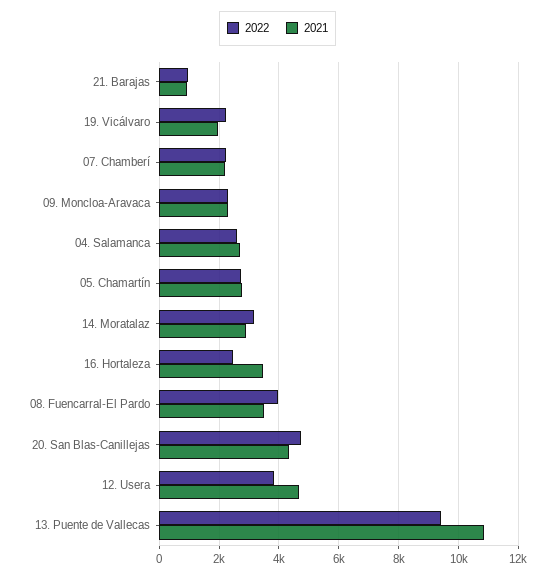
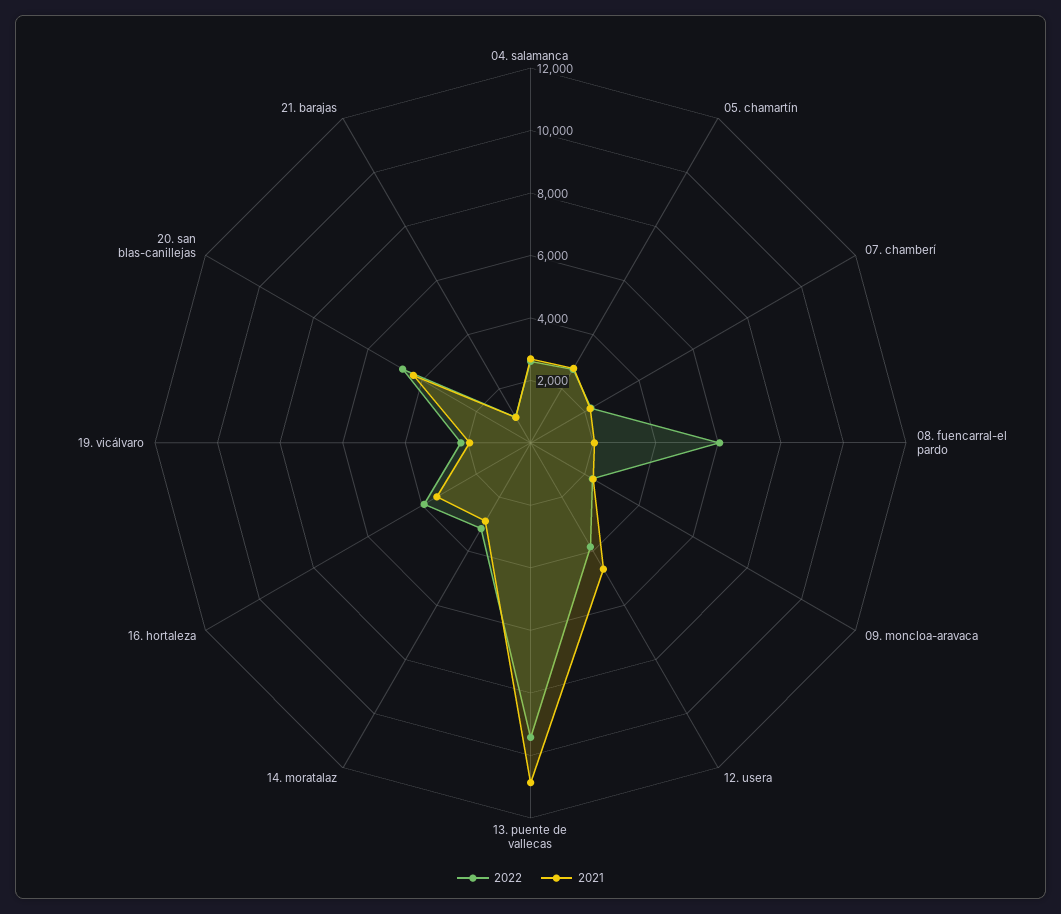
  {
    "2022": {
      "21. Barajas": 1000,
      "19. Vicálvaro": 2250,
      "07. Chamberí": 2250,
      "09. Moncloa-Aravaca": 2250,
      "04. Salamanca": 2500,
      "05. Chamartín": 2750,
      "14. Moratalaz": 3250,
-     "16. Hortaleza": 2500,
+     "16. Hortaleza": 4000,
-     "08. Fuencarral-El Pardo": 4000,
+     "08. Fuencarral-El Pardo": 6000,
      "20. San Blas-Canillejas": 4750,
      "12. Usera": 3750,
      "13. Puente de Vallecas": 9500
    },
    "2021": {
      "21. Barajas": 1000,
      "19. Vicálvaro": 2000,
      "07. Chamberí": 2250,
      "09. Moncloa-Aravaca": 2250,
      "04. Salamanca": 2750,
      "05. Chamartín": 2750,
      "14. Moratalaz": 3000,
      "16. Hortaleza": 3500,
-     "08. Fuencarral-El Pardo": 3500,
+     "08. Fuencarral-El Pardo": 2000,
      "20. San Blas-Canillejas": 4250,
      "12. Usera": 4750,
      "13. Puente de Vallecas": 10750
    }
  }

